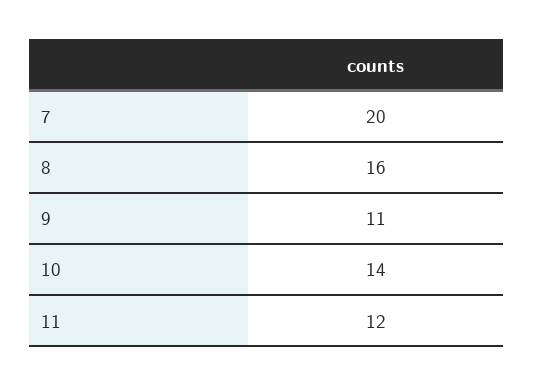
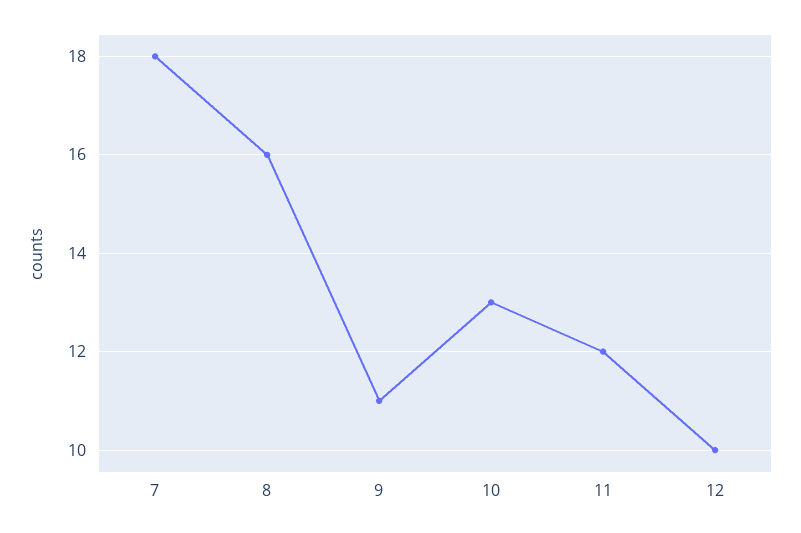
  {
-   "7": 20,
+   "7": 18,
    "8": 16,
    "9": 11,
-   "10": 14,
+   "10": 13,
-   "11": 12
+   "11": 12,
+   "12": 10
  }

